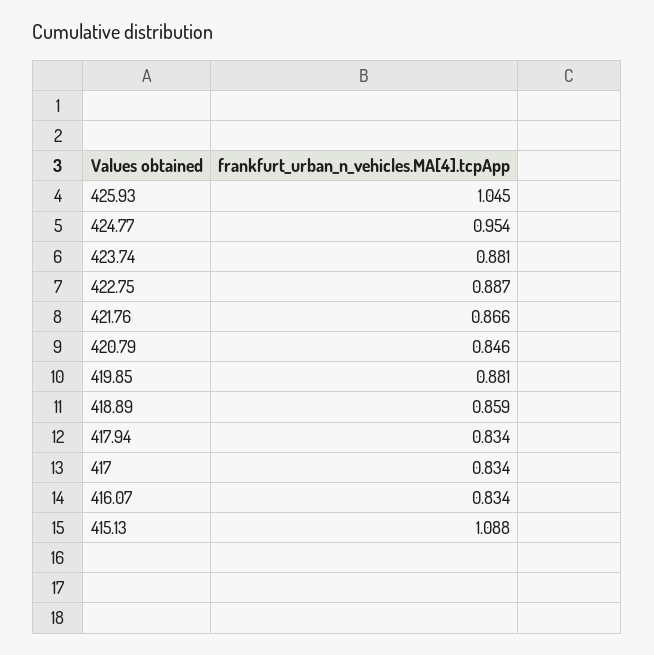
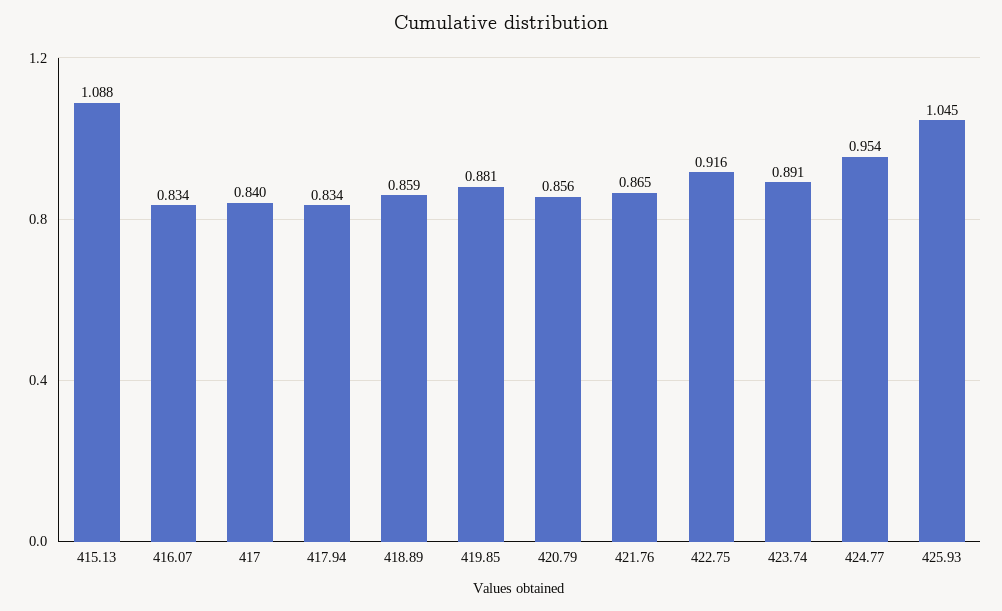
  {
    "425.93": 1.045,
    "424.77": 0.954,
-   "423.74": 0.881,
+   "423.74": 0.891,
-   "422.75": 0.887,
+   "422.75": 0.916,
-   "421.76": 0.866,
+   "421.76": 0.865,
-   "420.79": 0.846,
+   "420.79": 0.856,
    "419.85": 0.881,
    "418.89": 0.859,
    "417.94": 0.834,
-   "417": 0.834,
+   "417": 0.84,
    "416.07": 0.834,
    "415.13": 1.088
  }

